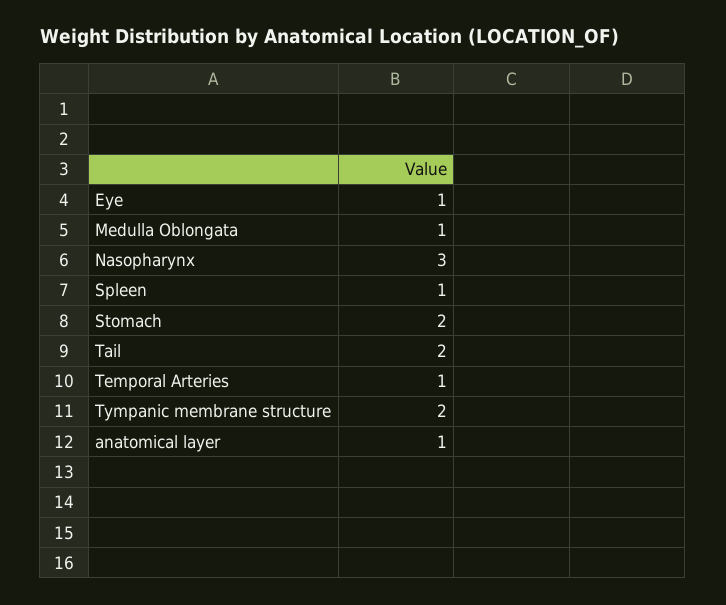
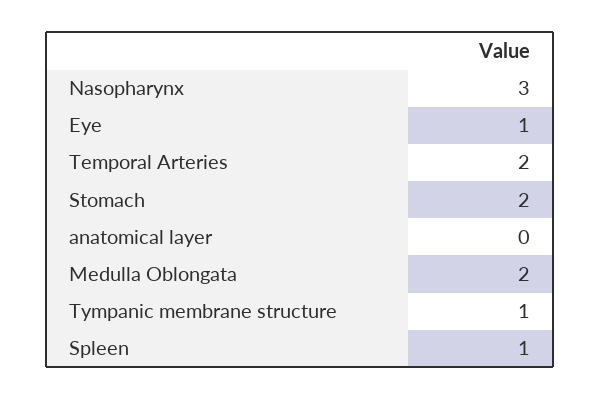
  {
    "Eye": 1,
-   "Medulla Oblongata": 1,
+   "Medulla Oblongata": 2,
    "Nasopharynx": 3,
    "Spleen": 1,
    "Stomach": 2,
-   "Tail": 2,
-   "Temporal Arteries": 1,
+   "Temporal Arteries": 2,
-   "Tympanic membrane structure": 2,
+   "Tympanic membrane structure": 1,
-   "anatomical layer": 1
+   "anatomical layer": 0
  }

